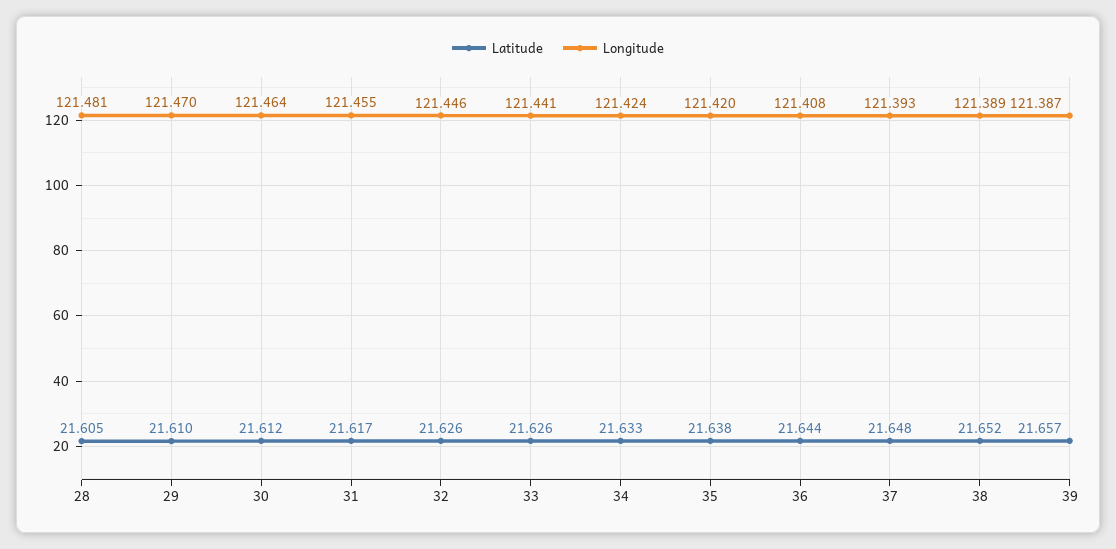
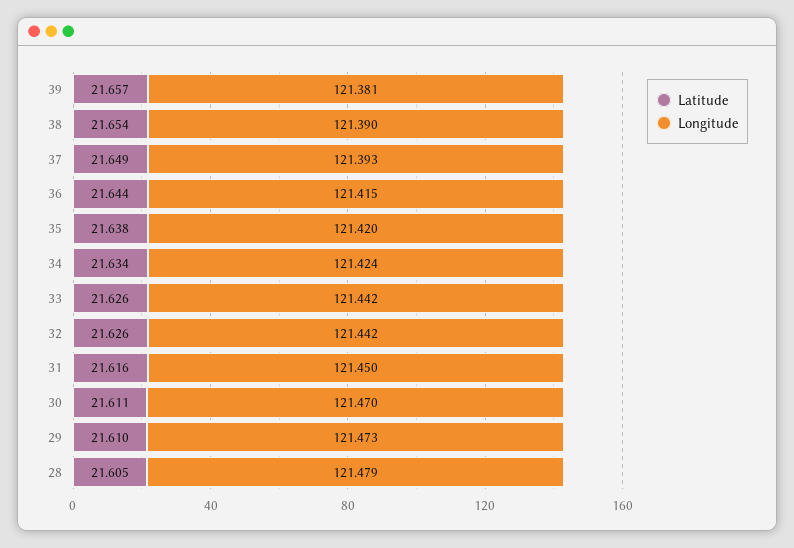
  {
    "Latitude": {
      "28": 21.605,
      "29": 21.61,
-     "30": 21.612,
+     "30": 21.611,
-     "31": 21.617,
+     "31": 21.616,
      "32": 21.626,
      "33": 21.626,
-     "34": 21.633,
+     "34": 21.634,
      "35": 21.638,
      "36": 21.644,
-     "37": 21.648,
+     "37": 21.649,
-     "38": 21.652,
+     "38": 21.654,
      "39": 21.657
    },
    "Longitude": {
-     "28": 121.481,
+     "28": 121.479,
-     "29": 121.47,
+     "29": 121.473,
-     "30": 121.464,
+     "30": 121.47,
-     "31": 121.455,
+     "31": 121.45,
-     "32": 121.446,
+     "32": 121.442,
-     "33": 121.441,
+     "33": 121.442,
      "34": 121.424,
      "35": 121.42,
-     "36": 121.408,
+     "36": 121.415,
      "37": 121.393,
-     "38": 121.389,
+     "38": 121.39,
-     "39": 121.387
+     "39": 121.381
    }
  }

